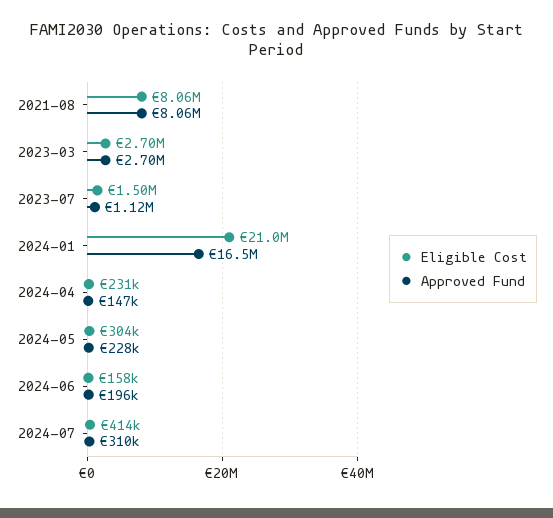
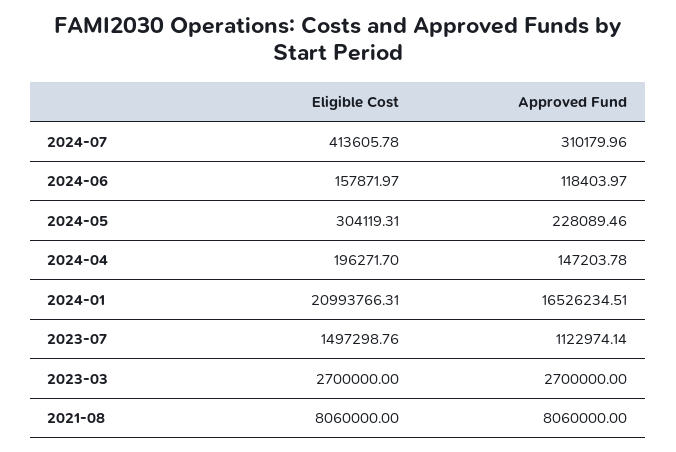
  {
    "Eligible Cost": {
      "2021-08": 8060000,
      "2023-03": 2700000,
      "2023-07": 1497298.76,
      "2024-01": 20993766.31,
-     "2024-04": 231000,
+     "2024-04": 196271.7,
      "2024-05": 304119.31,
      "2024-06": 157871.97,
      "2024-07": 413605.78
    },
    "Approved Fund": {
      "2021-08": 8060000,
      "2023-03": 2700000,
      "2023-07": 1122974.14,
      "2024-01": 16526234.51,
      "2024-04": 147203.78,
      "2024-05": 228089.46,
-     "2024-06": 196000,
+     "2024-06": 118403.97,
      "2024-07": 310179.96
    }
  }

